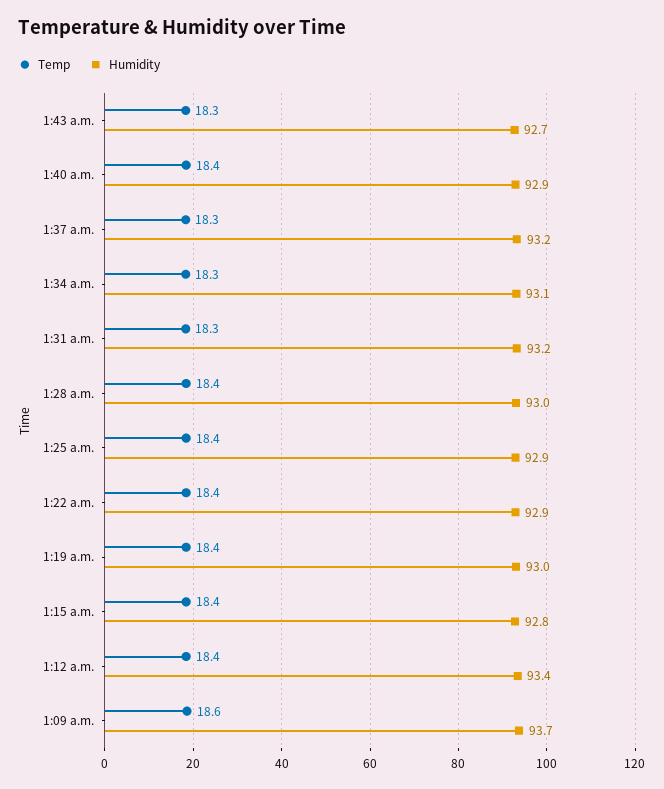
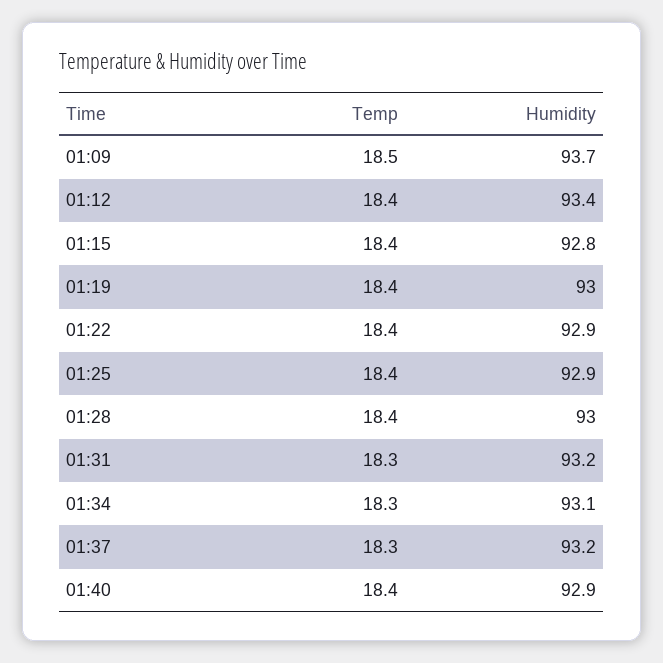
  {
    "Temp": {
-     "1:43 a.m.": 18.3,
      "1:40 a.m.": 18.4,
      "1:37 a.m.": 18.3,
      "1:34 a.m.": 18.3,
      "1:31 a.m.": 18.3,
      "1:28 a.m.": 18.4,
      "1:25 a.m.": 18.4,
      "1:22 a.m.": 18.4,
      "1:19 a.m.": 18.4,
      "1:15 a.m.": 18.4,
      "1:12 a.m.": 18.4,
-     "1:09 a.m.": 18.6
+     "1:09 a.m.": 18.5
    },
    "Humidity": {
-     "1:43 a.m.": 92.7,
      "1:40 a.m.": 92.9,
      "1:37 a.m.": 93.2,
      "1:34 a.m.": 93.1,
      "1:31 a.m.": 93.2,
      "1:28 a.m.": 93,
      "1:25 a.m.": 92.9,
      "1:22 a.m.": 92.9,
      "1:19 a.m.": 93,
      "1:15 a.m.": 92.8,
      "1:12 a.m.": 93.4,
      "1:09 a.m.": 93.7
    }
  }

